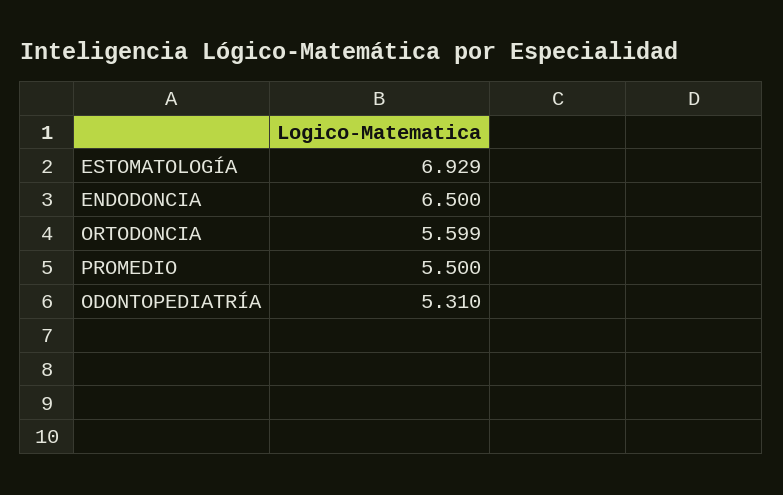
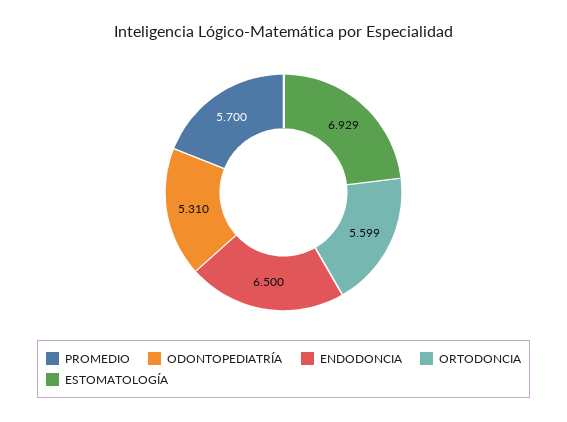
  {
    "ESTOMATOLOGÍA": 6.929,
    "ENDODONCIA": 6.5,
    "ORTODONCIA": 5.599,
-   "PROMEDIO": 5.5,
+   "PROMEDIO": 5.7,
    "ODONTOPEDIATRÍA": 5.31
  }

